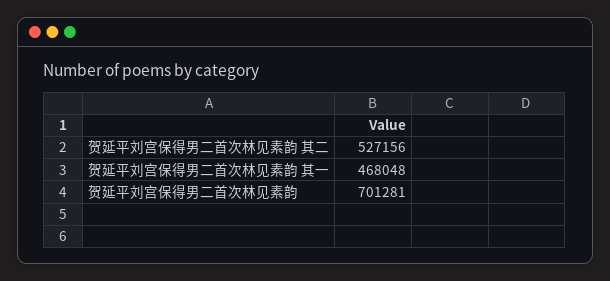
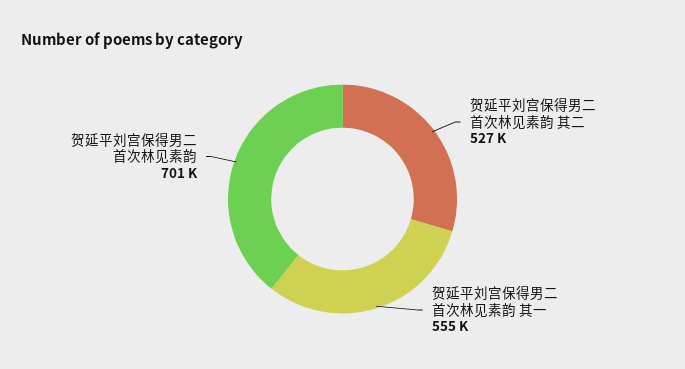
  {
    "贺延平刘宫保得男二首次林见素韵 其二": 527156,
-   "贺延平刘宫保得男二首次林见素韵 其一": 468048,
+   "贺延平刘宫保得男二首次林见素韵 其一": 555000,
    "贺延平刘宫保得男二首次林见素韵": 701281
  }

